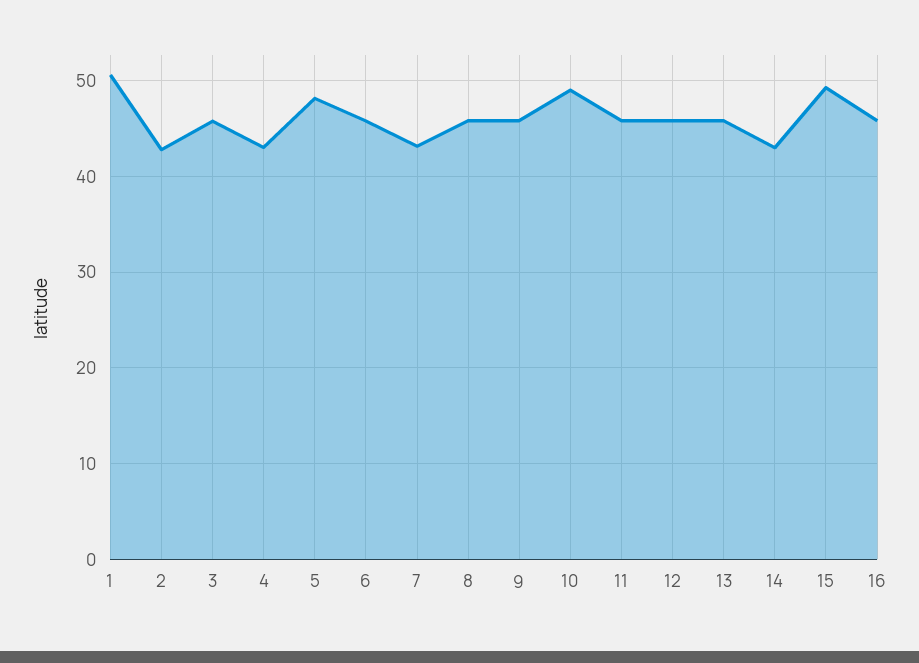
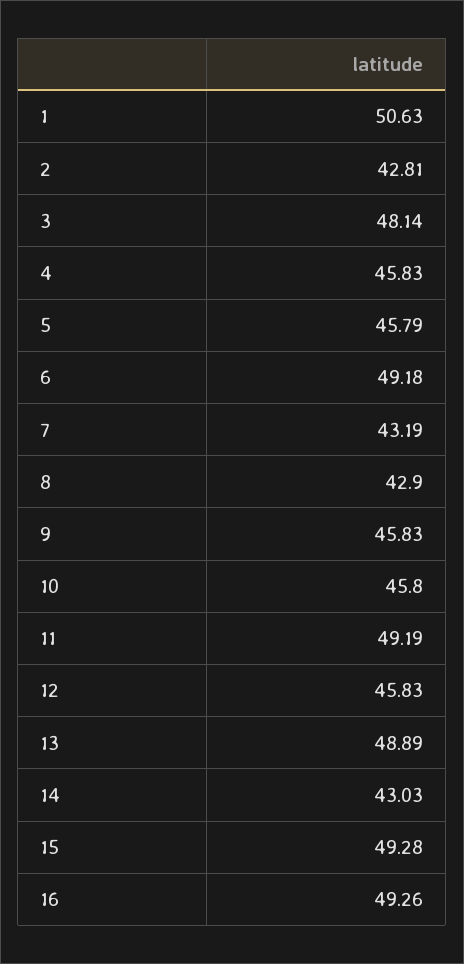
  {
    "1": 50.63,
    "2": 42.81,
-   "3": 46,
+   "3": 48.14,
-   "4": 43,
+   "4": 45.83,
-   "5": 48,
+   "5": 45.79,
-   "6": 46,
+   "6": 49.18,
    "7": 43.19,
-   "8": 46,
+   "8": 42.9,
    "9": 45.83,
-   "10": 49,
+   "10": 45.8,
-   "11": 46,
+   "11": 49.19,
    "12": 45.83,
-   "13": 46,
+   "13": 48.89,
    "14": 43.03,
    "15": 49.28,
-   "16": 46
+   "16": 49.26
  }

